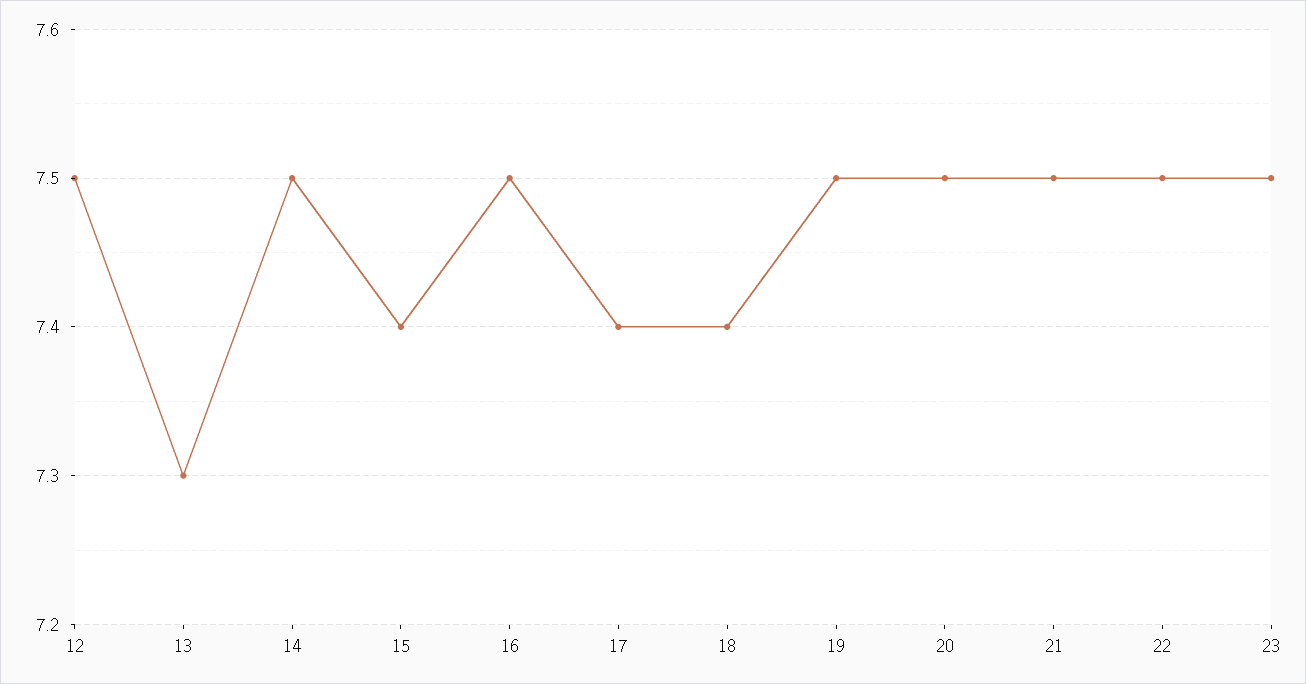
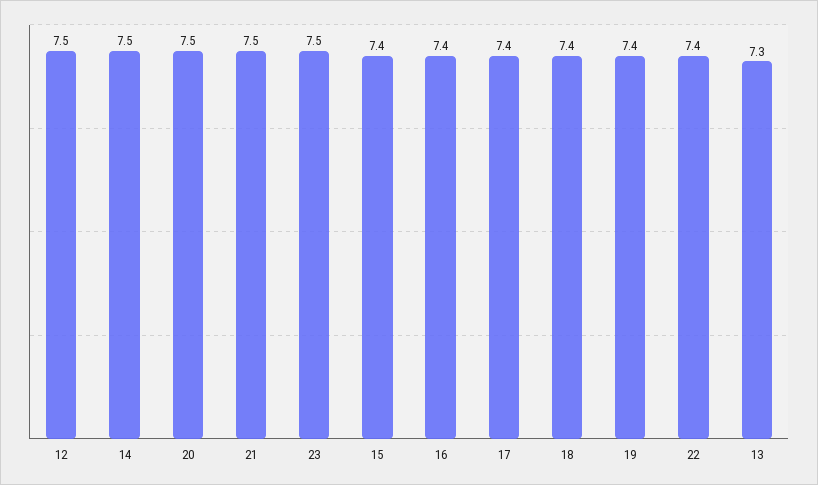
  {
    "12": 7.5,
    "13": 7.3,
    "14": 7.5,
    "15": 7.4,
-   "16": 7.5,
+   "16": 7.4,
    "17": 7.4,
    "18": 7.4,
-   "19": 7.5,
+   "19": 7.4,
    "20": 7.5,
    "21": 7.5,
-   "22": 7.5,
+   "22": 7.4,
    "23": 7.5
  }

